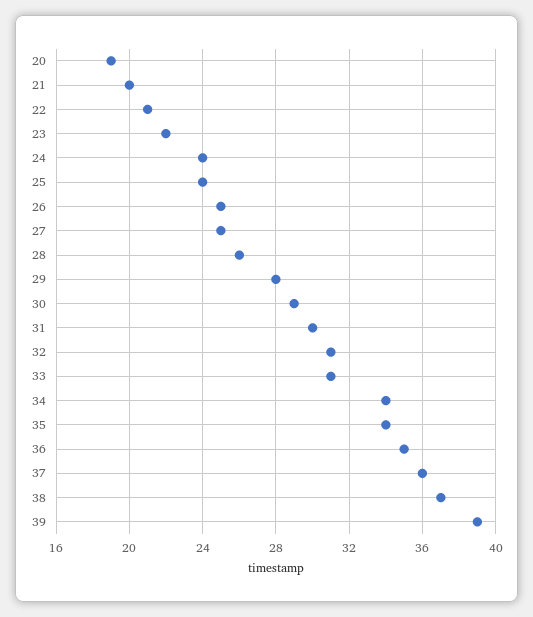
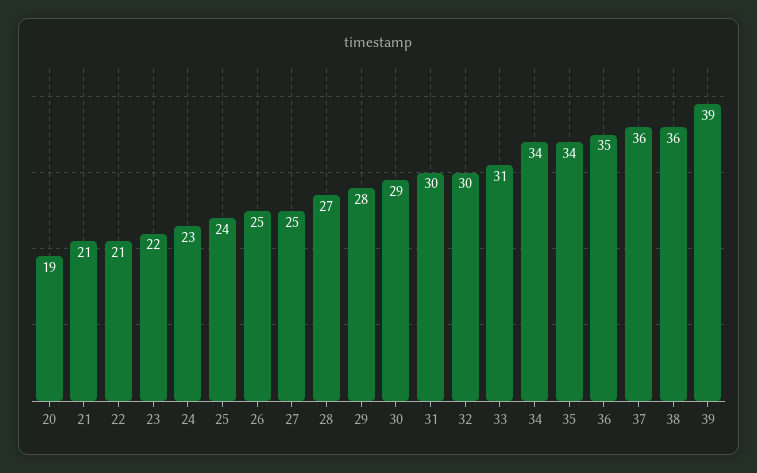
  {
    "20": 19,
-   "21": 20,
+   "21": 21,
    "22": 21,
    "23": 22,
-   "24": 24,
+   "24": 23,
    "25": 24,
    "26": 25,
    "27": 25,
-   "28": 26,
+   "28": 27,
    "29": 28,
    "30": 29,
    "31": 30,
-   "32": 31,
+   "32": 30,
    "33": 31,
    "34": 34,
    "35": 34,
    "36": 35,
    "37": 36,
-   "38": 37,
+   "38": 36,
    "39": 39
  }

